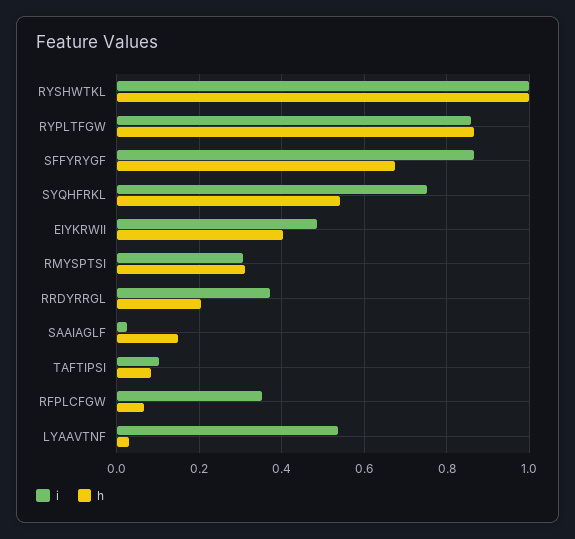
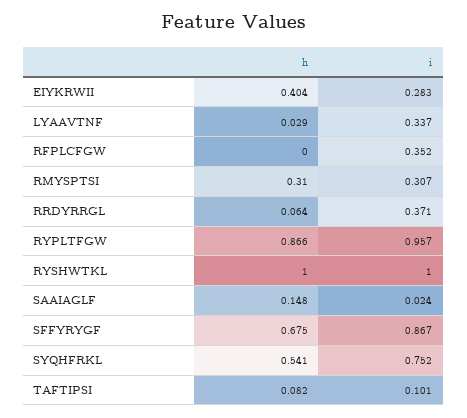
  {
    "i": {
      "RYSHWTKL": 1,
-     "RYPLTFGW": 0.86,
+     "RYPLTFGW": 0.957,
      "SFFYRYGF": 0.867,
      "SYQHFRKL": 0.752,
-     "EIYKRWII": 0.48,
+     "EIYKRWII": 0.283,
      "RMYSPTSI": 0.307,
      "RRDYRRGL": 0.371,
      "SAAIAGLF": 0.024,
      "TAFTIPSI": 0.101,
      "RFPLCFGW": 0.352,
-     "LYAAVTNF": 0.54
+     "LYAAVTNF": 0.337
    },
    "h": {
      "RYSHWTKL": 1,
      "RYPLTFGW": 0.866,
      "SFFYRYGF": 0.675,
      "SYQHFRKL": 0.541,
      "EIYKRWII": 0.404,
      "RMYSPTSI": 0.31,
-     "RRDYRRGL": 0.2,
+     "RRDYRRGL": 0.064,
      "SAAIAGLF": 0.148,
      "TAFTIPSI": 0.082,
-     "RFPLCFGW": 0.06,
+     "RFPLCFGW": 0,
      "LYAAVTNF": 0.029
    }
  }

